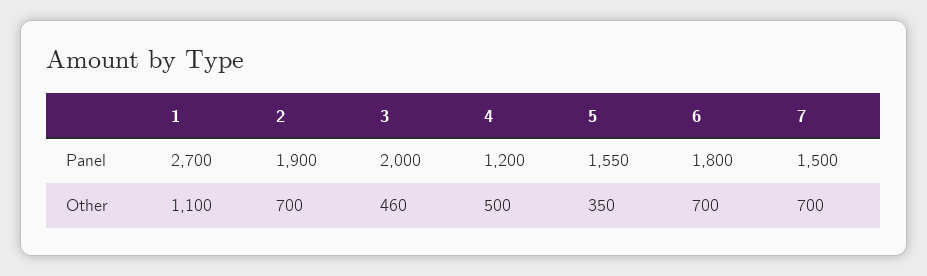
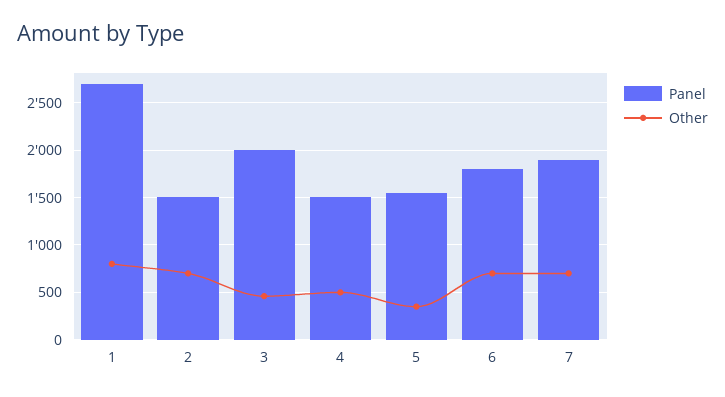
  {
    "Panel": {
      "1": 2700,
-     "2": 1900,
+     "2": 1500,
      "3": 2000,
-     "4": 1200,
+     "4": 1500,
      "5": 1550,
      "6": 1800,
-     "7": 1500
+     "7": 1900
    },
    "Other": {
-     "1": 1100,
+     "1": 800,
      "2": 700,
      "3": 460,
      "4": 500,
      "5": 350,
      "6": 700,
      "7": 700
    }
  }

